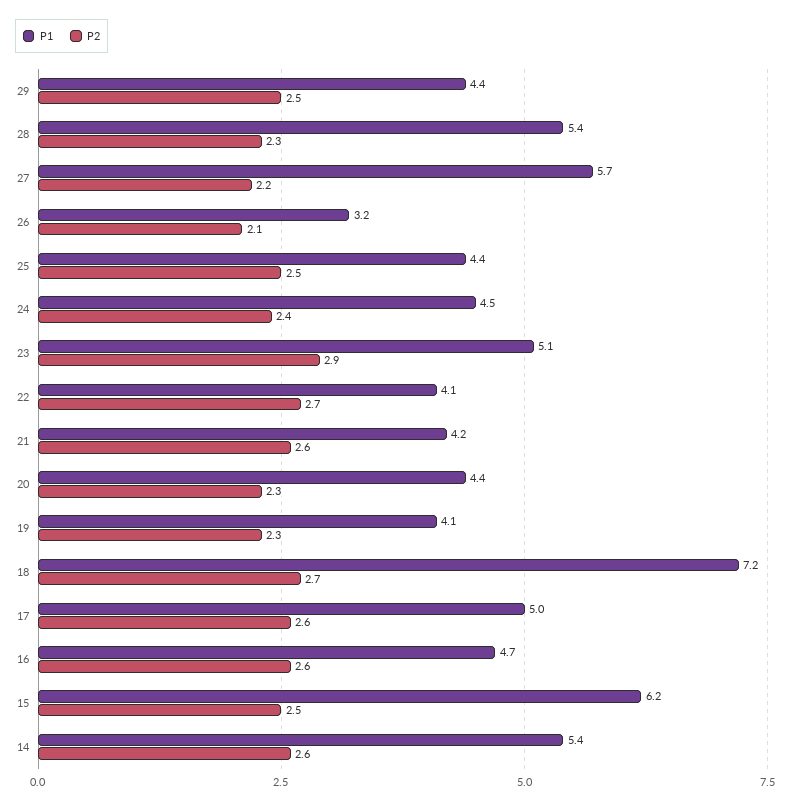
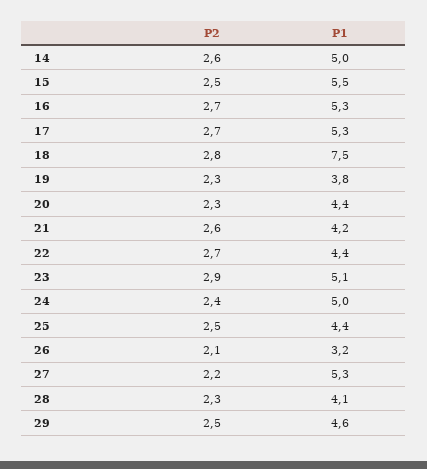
  {
    "P1": {
-     "29": 4.4,
+     "29": 4.6,
-     "28": 5.4,
+     "28": 4.1,
-     "27": 5.7,
+     "27": 5.3,
      "26": 3.2,
      "25": 4.4,
-     "24": 4.5,
+     "24": 5,
      "23": 5.1,
-     "22": 4.1,
+     "22": 4.4,
      "21": 4.2,
      "20": 4.4,
-     "19": 4.1,
+     "19": 3.8,
-     "18": 7.2,
+     "18": 7.5,
-     "17": 5,
+     "17": 5.3,
-     "16": 4.7,
+     "16": 5.3,
-     "15": 6.2,
+     "15": 5.5,
-     "14": 5.4
+     "14": 5
    },
    "P2": {
      "29": 2.5,
      "28": 2.3,
      "27": 2.2,
      "26": 2.1,
      "25": 2.5,
      "24": 2.4,
      "23": 2.9,
      "22": 2.7,
      "21": 2.6,
      "20": 2.3,
      "19": 2.3,
-     "18": 2.7,
+     "18": 2.8,
-     "17": 2.6,
+     "17": 2.7,
-     "16": 2.6,
+     "16": 2.7,
      "15": 2.5,
      "14": 2.6
    }
  }

